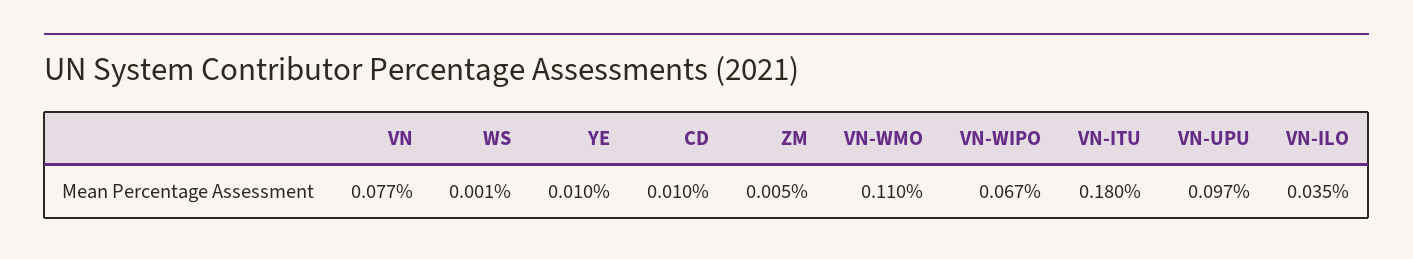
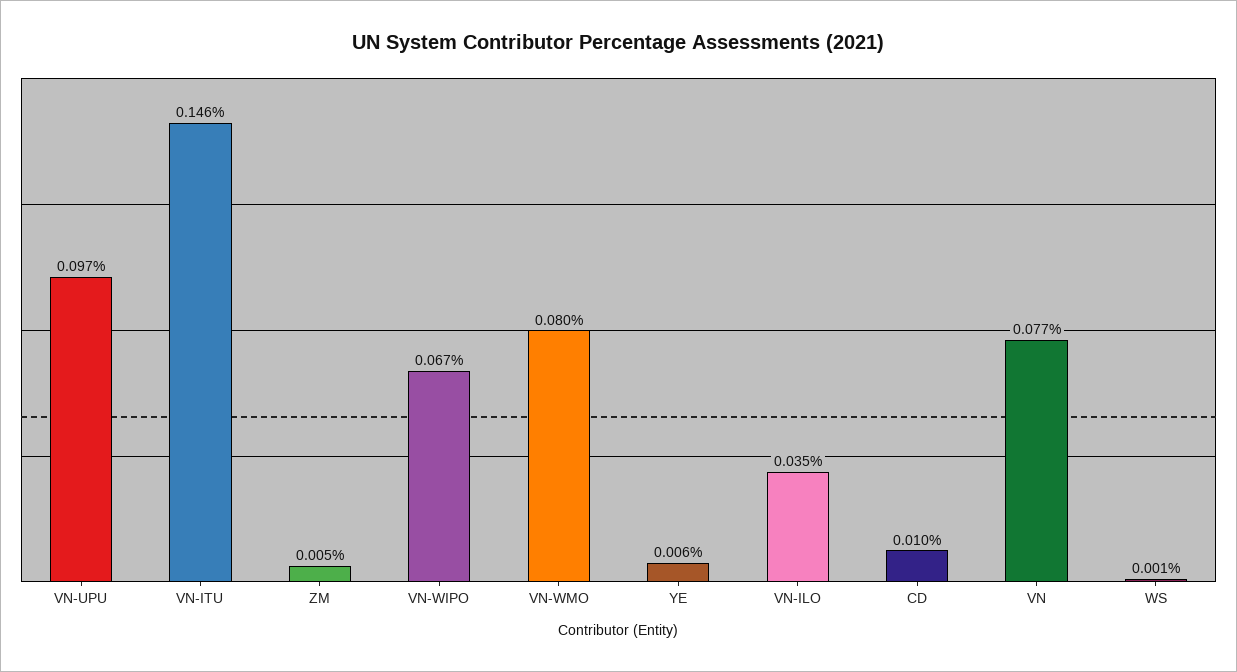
  {
    "VN": 0.077,
    "WS": 0.001,
-   "YE": 0.01,
+   "YE": 0.006,
    "CD": 0.01,
    "ZM": 0.005,
-   "VN-WMO": 0.11,
+   "VN-WMO": 0.08,
    "VN-WIPO": 0.067,
-   "VN-ITU": 0.18,
+   "VN-ITU": 0.146,
    "VN-UPU": 0.097,
    "VN-ILO": 0.035
  }

